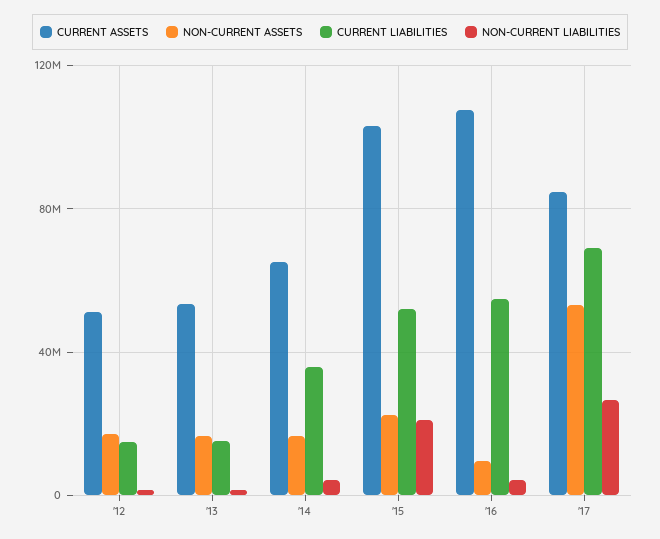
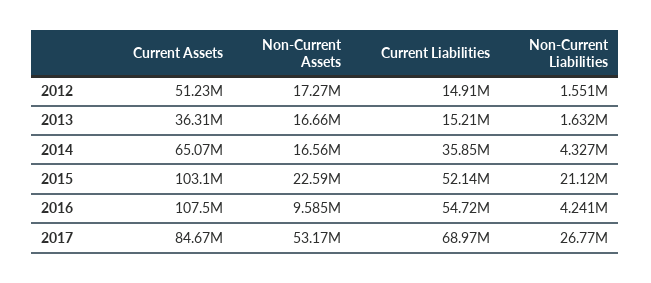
  {
    "CURRENT ASSETS": {
      "'12": 51230000,
-     "'13": 55000000,
+     "'13": 36310000,
      "'14": 65070000,
      "'15": 103100000,
      "'16": 107500000,
      "'17": 84670000
    },
    "NON-CURRENT ASSETS": {
      "'12": 17270000,
      "'13": 16660000,
      "'14": 16560000,
      "'15": 22590000,
      "'16": 9585000,
      "'17": 53170000
    },
    "CURRENT LIABILITIES": {
      "'12": 14910000,
      "'13": 15210000,
      "'14": 35850000,
      "'15": 52140000,
      "'16": 54720000,
      "'17": 68970000
    },
    "NON-CURRENT LIABILITIES": {
      "'12": 1551000,
      "'13": 1632000,
      "'14": 4327000,
      "'15": 21120000,
      "'16": 4241000,
      "'17": 26770000
    }
  }

